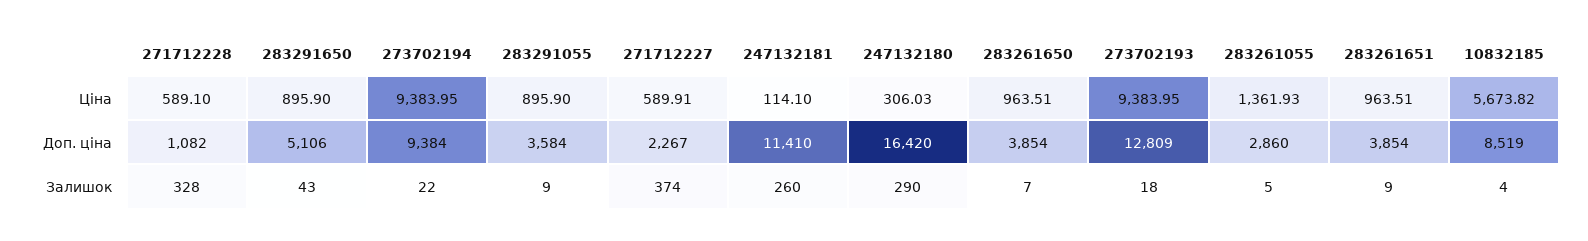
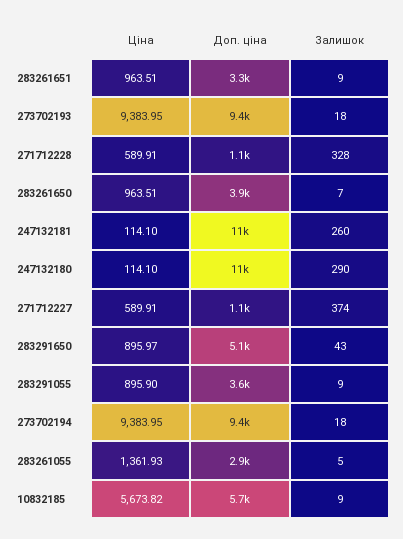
  {
    "271712228": {
-     "Ціна": 589.1,
+     "Ціна": 589.91,
      "Доп. ціна": 1082,
      "Залишок": 328
    },
    "283291650": {
-     "Ціна": 895.9,
+     "Ціна": 895.97,
      "Доп. ціна": 5106,
      "Залишок": 43
    },
    "273702194": {
      "Ціна": 9383.95,
      "Доп. ціна": 9384,
-     "Залишок": 22
+     "Залишок": 18
    },
    "283291055": {
      "Ціна": 895.9,
      "Доп. ціна": 3584,
      "Залишок": 9
    },
    "271712227": {
      "Ціна": 589.91,
-     "Доп. ціна": 2267,
+     "Доп. ціна": 1100,
      "Залишок": 374
    },
    "247132181": {
      "Ціна": 114.1,
      "Доп. ціна": 11410,
      "Залишок": 260
    },
    "247132180": {
-     "Ціна": 306.03,
+     "Ціна": 114.1,
-     "Доп. ціна": 16420,
+     "Доп. ціна": 11000,
      "Залишок": 290
    },
    "283261650": {
      "Ціна": 963.51,
      "Доп. ціна": 3854,
      "Залишок": 7
    },
    "273702193": {
      "Ціна": 9383.95,
-     "Доп. ціна": 12809,
+     "Доп. ціна": 9400,
      "Залишок": 18
    },
    "283261055": {
      "Ціна": 1361.93,
      "Доп. ціна": 2860,
      "Залишок": 5
    },
    "283261651": {
      "Ціна": 963.51,
-     "Доп. ціна": 3854,
+     "Доп. ціна": 3300,
      "Залишок": 9
    },
    "10832185": {
      "Ціна": 5673.82,
-     "Доп. ціна": 8519,
+     "Доп. ціна": 5700,
-     "Залишок": 4
+     "Залишок": 9
    }
  }

